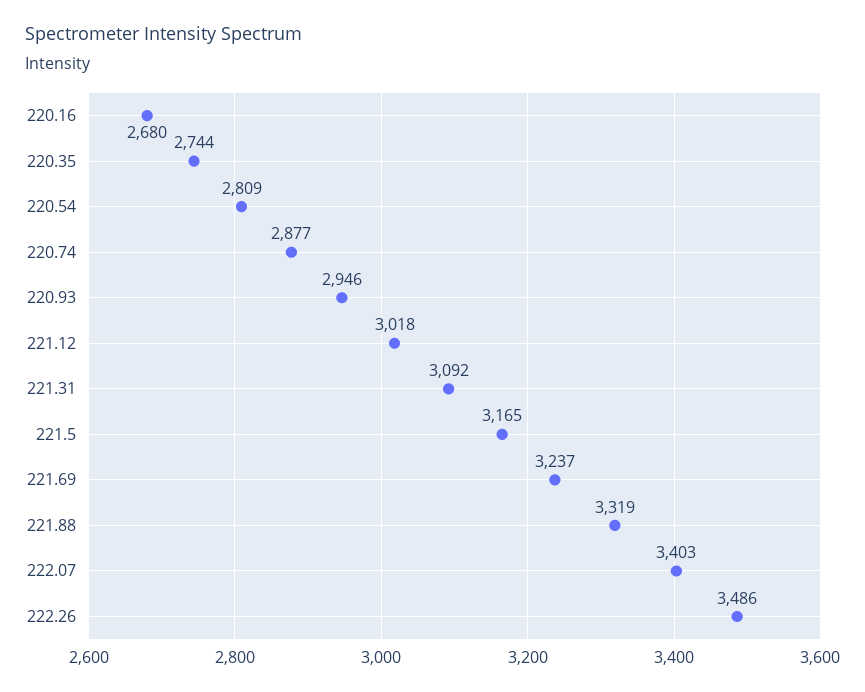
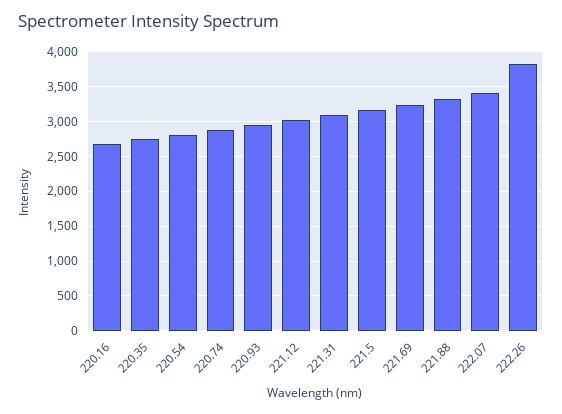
  {
    "220.16": 2680,
    "220.35": 2744,
    "220.54": 2809,
    "220.74": 2877,
    "220.93": 2946,
    "221.12": 3018,
    "221.31": 3092,
    "221.5": 3165,
    "221.69": 3237,
    "221.88": 3319,
    "222.07": 3403,
-   "222.26": 3486
+   "222.26": 3800
  }

